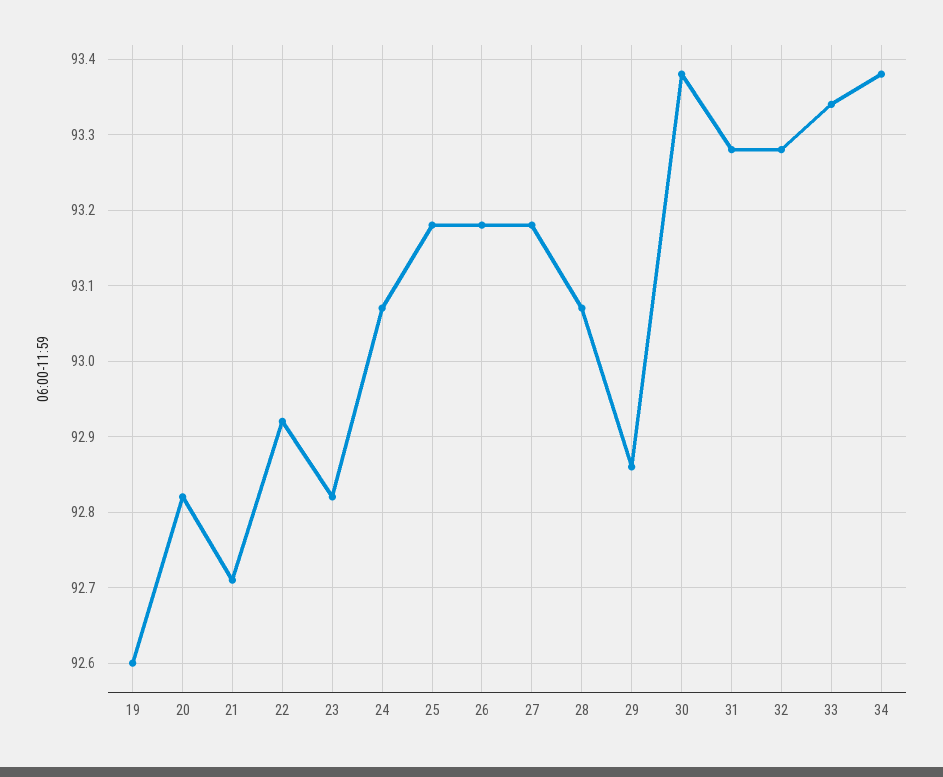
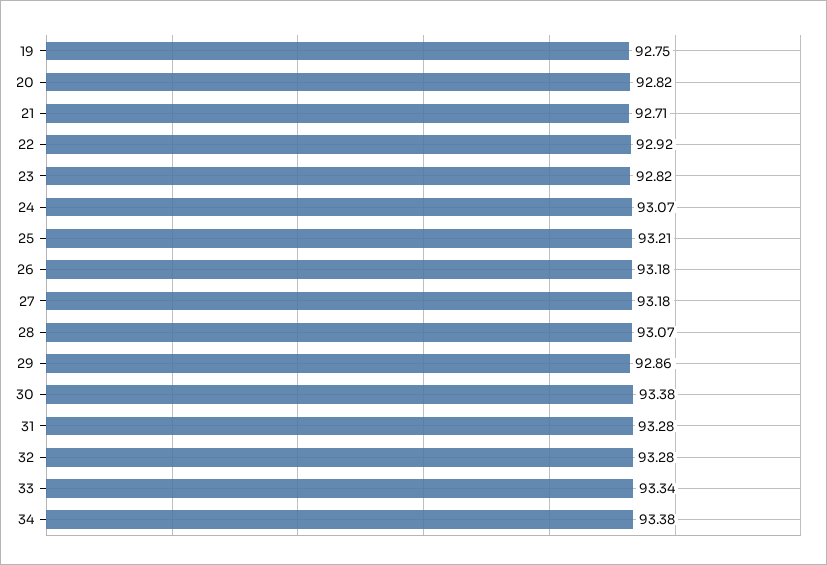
  {
-   "19": 92.6,
+   "19": 92.75,
    "20": 92.82,
    "21": 92.71,
    "22": 92.92,
    "23": 92.82,
    "24": 93.07,
-   "25": 93.18,
+   "25": 93.21,
    "26": 93.18,
    "27": 93.18,
    "28": 93.07,
    "29": 92.86,
    "30": 93.38,
    "31": 93.28,
    "32": 93.28,
    "33": 93.34,
    "34": 93.38
  }

